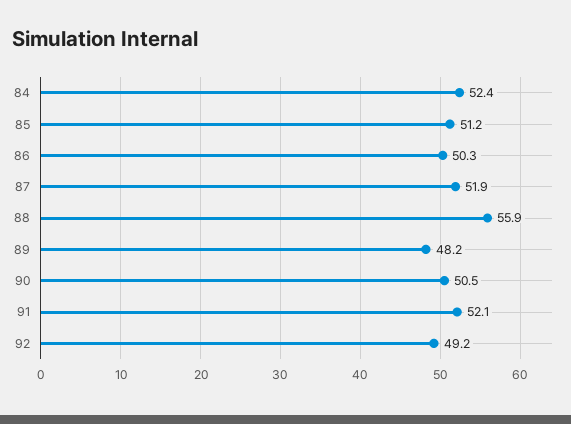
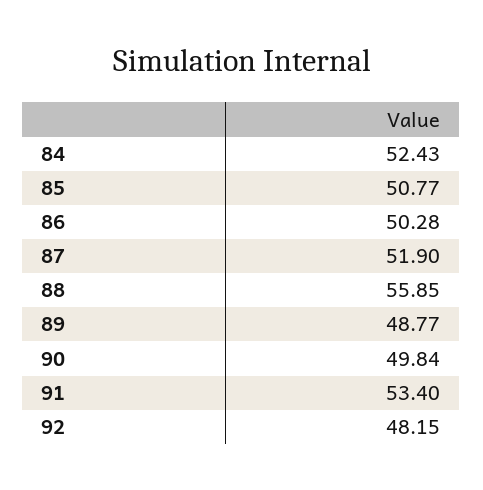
  {
    "84": 52.43,
-   "85": 51.2,
+   "85": 50.77,
    "86": 50.28,
    "87": 51.9,
    "88": 55.85,
-   "89": 48.2,
+   "89": 48.77,
-   "90": 50.5,
+   "90": 49.84,
-   "91": 52.1,
+   "91": 53.4,
-   "92": 49.2
+   "92": 48.15
  }

